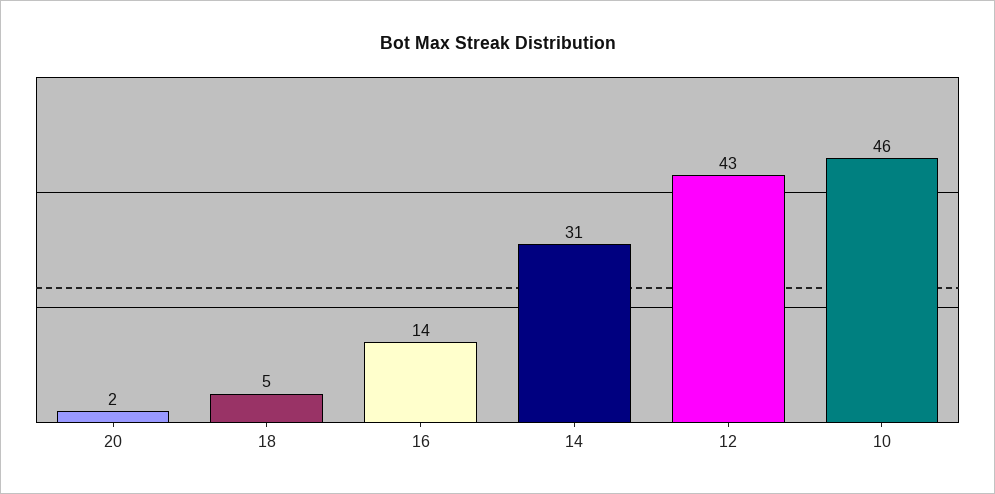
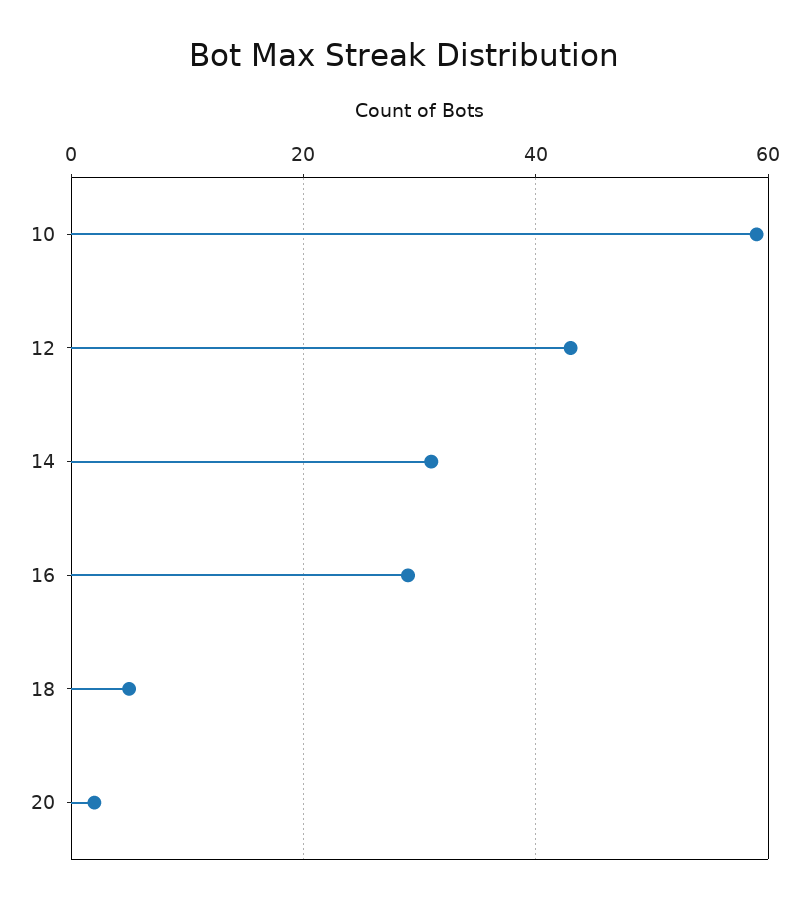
  {
    "20": 2,
    "18": 5,
-   "16": 14,
+   "16": 30,
    "14": 31,
    "12": 43,
-   "10": 46
+   "10": 60
  }

